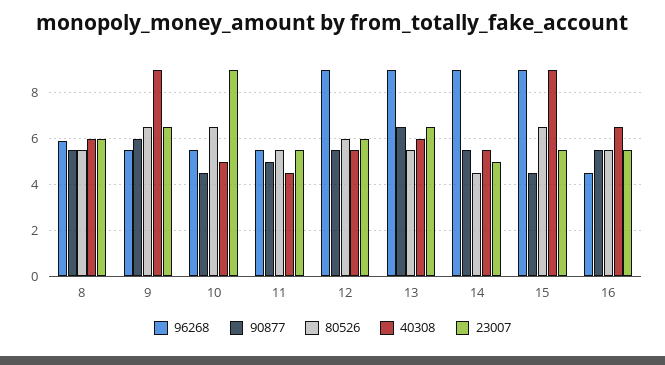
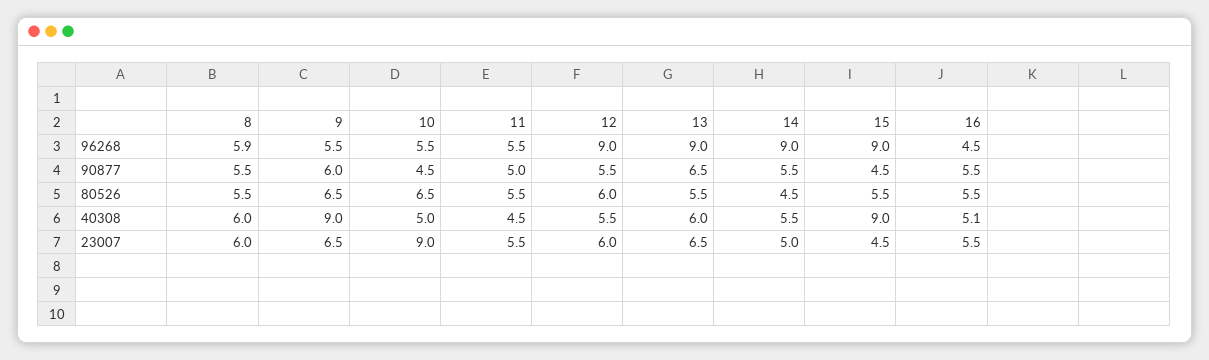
  {
    "96268": {
      "8": 5.9,
      "9": 5.5,
      "10": 5.5,
      "11": 5.5,
      "12": 9,
      "13": 9,
      "14": 9,
      "15": 9,
      "16": 4.5
    },
    "90877": {
      "8": 5.5,
      "9": 6,
      "10": 4.5,
      "11": 5,
      "12": 5.5,
      "13": 6.5,
      "14": 5.5,
      "15": 4.5,
      "16": 5.5
    },
    "80526": {
      "8": 5.5,
      "9": 6.5,
      "10": 6.5,
      "11": 5.5,
      "12": 6,
      "13": 5.5,
      "14": 4.5,
-     "15": 6.5,
+     "15": 5.5,
      "16": 5.5
    },
    "40308": {
      "8": 6,
      "9": 9,
      "10": 5,
      "11": 4.5,
      "12": 5.5,
      "13": 6,
      "14": 5.5,
      "15": 9,
-     "16": 6.5
+     "16": 5.1
    },
    "23007": {
      "8": 6,
      "9": 6.5,
      "10": 9,
      "11": 5.5,
      "12": 6,
      "13": 6.5,
      "14": 5,
-     "15": 5.5,
+     "15": 4.5,
      "16": 5.5
    }
  }

